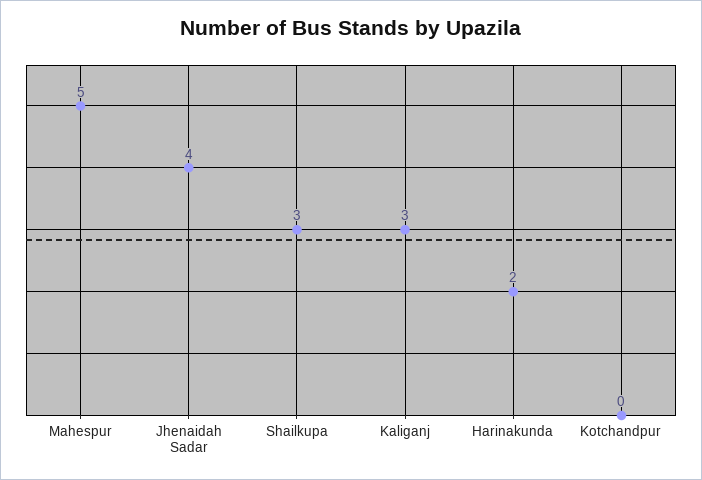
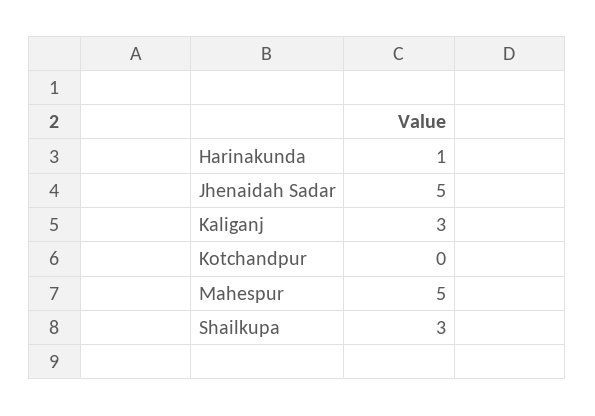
  {
    "Mahespur": 5,
-   "Jhenaidah Sadar": 4,
+   "Jhenaidah Sadar": 5,
    "Shailkupa": 3,
    "Kaliganj": 3,
-   "Harinakunda": 2,
+   "Harinakunda": 1,
    "Kotchandpur": 0
  }

